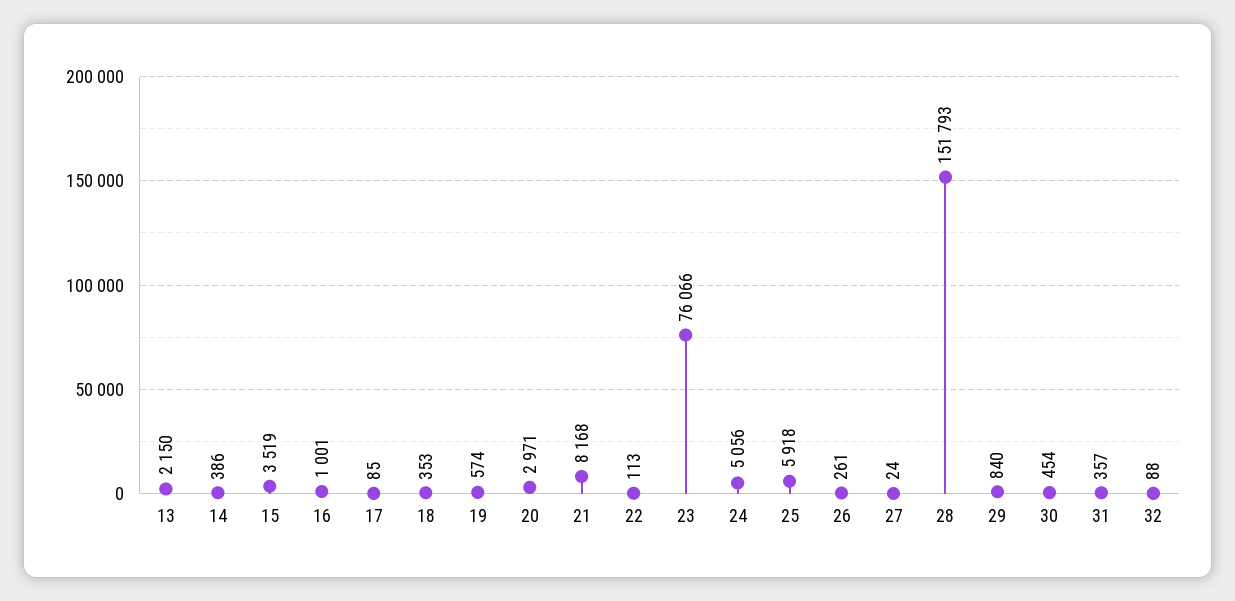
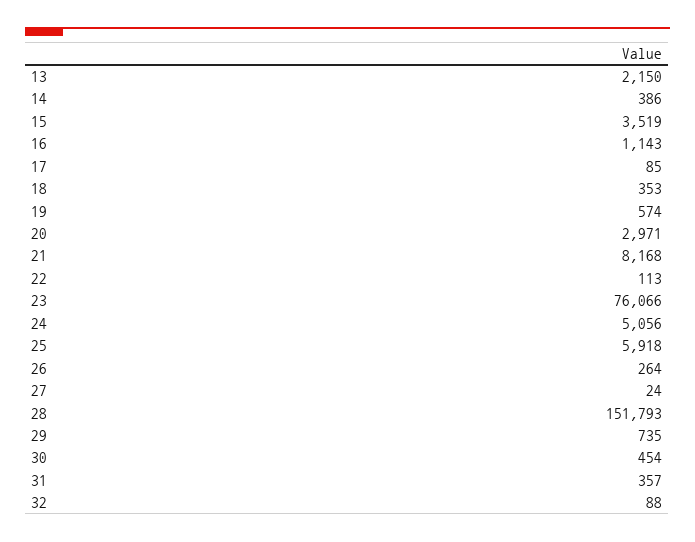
  {
    "13": 2150,
    "14": 386,
    "15": 3519,
-   "16": 1001,
+   "16": 1143,
    "17": 85,
    "18": 353,
    "19": 574,
    "20": 2971,
    "21": 8168,
    "22": 113,
    "23": 76066,
    "24": 5056,
    "25": 5918,
-   "26": 261,
+   "26": 264,
    "27": 24,
    "28": 151793,
-   "29": 840,
+   "29": 735,
    "30": 454,
    "31": 357,
    "32": 88
  }

